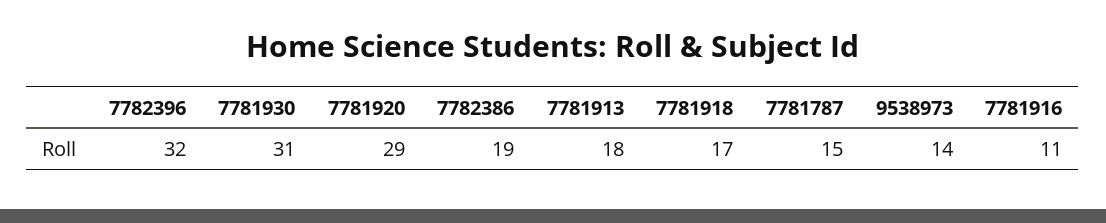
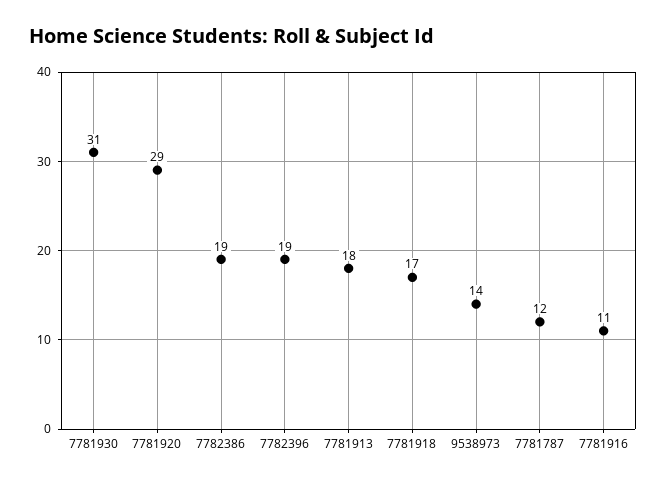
  {
-   "7782396": 32,
+   "7782396": 19,
    "7781930": 31,
    "7781920": 29,
    "7782386": 19,
    "7781913": 18,
    "7781918": 17,
-   "7781787": 15,
+   "7781787": 12,
    "9538973": 14,
    "7781916": 11
  }

